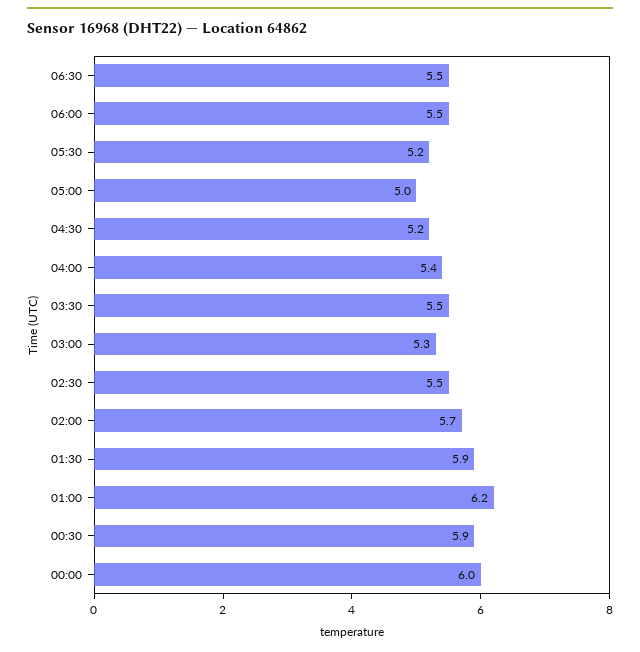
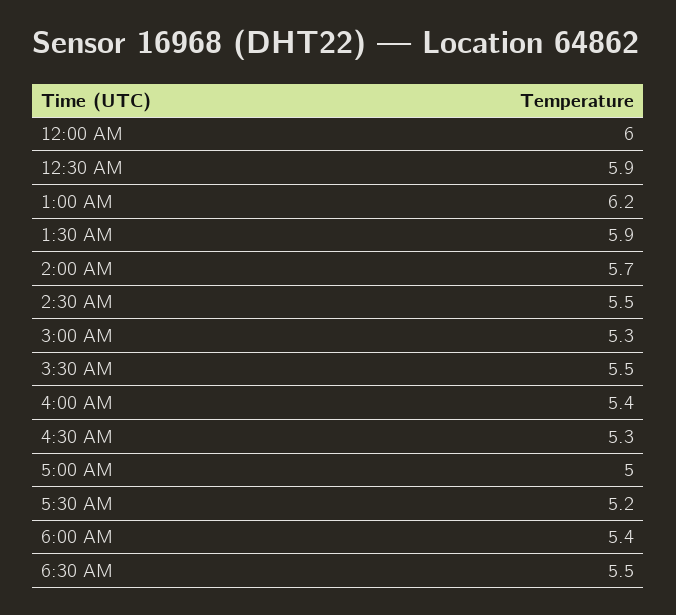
  {
    "06:30": 5.5,
-   "06:00": 5.5,
+   "06:00": 5.4,
    "05:30": 5.2,
    "05:00": 5,
-   "04:30": 5.2,
+   "04:30": 5.3,
    "04:00": 5.4,
    "03:30": 5.5,
    "03:00": 5.3,
    "02:30": 5.5,
    "02:00": 5.7,
    "01:30": 5.9,
    "01:00": 6.2,
    "00:30": 5.9,
    "00:00": 6
  }

